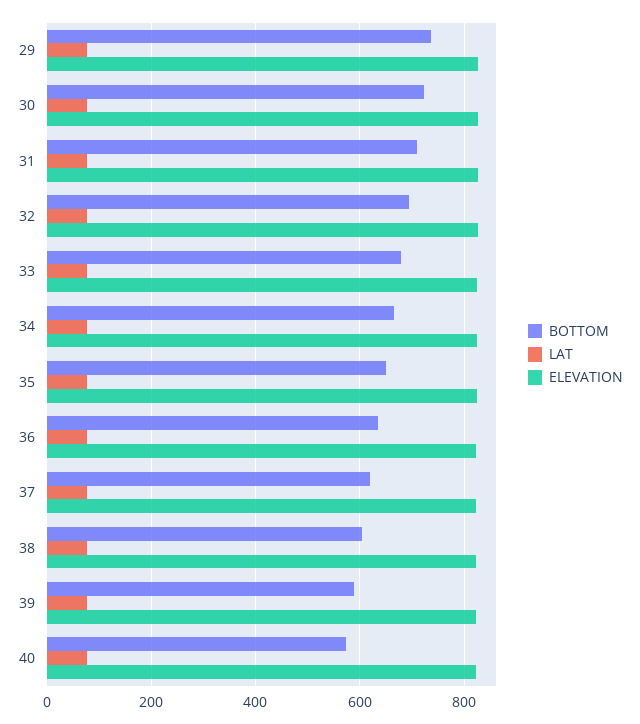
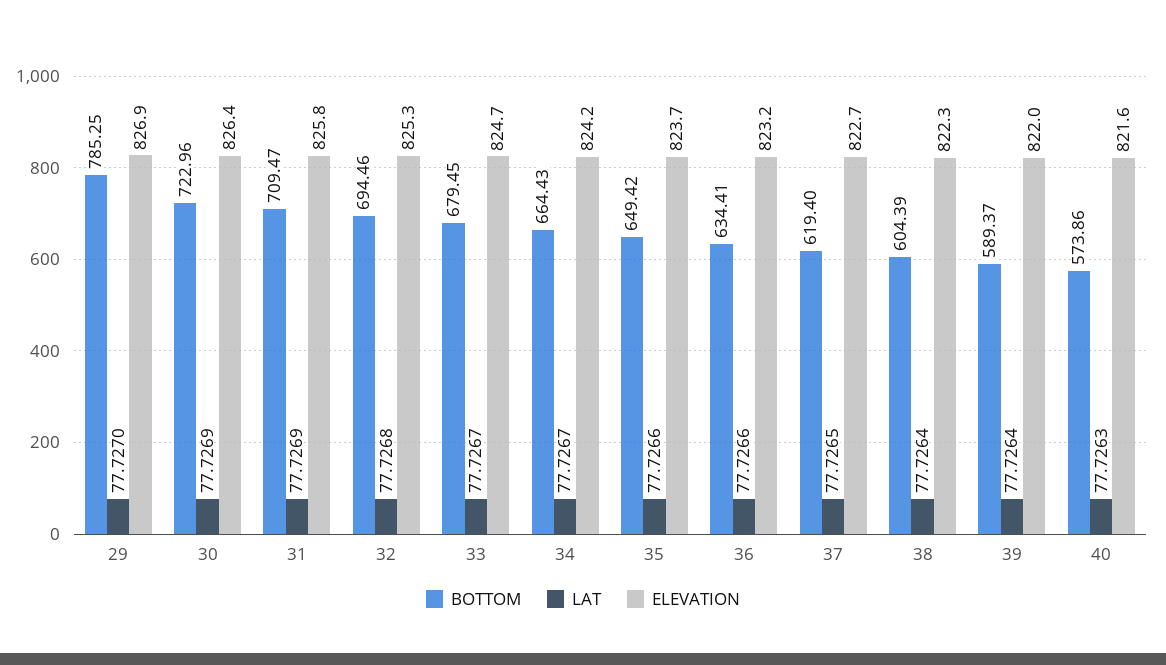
  {
    "BOTTOM": {
-     "29": 740,
+     "29": 785.25,
      "30": 722.96,
      "31": 709.47,
      "32": 694.46,
      "33": 679.45,
      "34": 664.43,
      "35": 649.42,
      "36": 634.41,
      "37": 619.4,
      "38": 604.39,
      "39": 589.37,
      "40": 573.86
    },
    "LAT": {
      "29": 77.727,
      "30": 77.7269,
      "31": 77.7269,
      "32": 77.7268,
      "33": 77.7267,
      "34": 77.7267,
      "35": 77.7266,
      "36": 77.7266,
      "37": 77.7265,
      "38": 77.7264,
      "39": 77.7264,
      "40": 77.7263
    },
    "ELEVATION": {
      "29": 826.9,
      "30": 826.4,
      "31": 825.8,
      "32": 825.3,
      "33": 824.7,
      "34": 824.2,
      "35": 823.7,
      "36": 823.2,
      "37": 822.7,
      "38": 822.3,
      "39": 822,
      "40": 821.6
    }
  }

